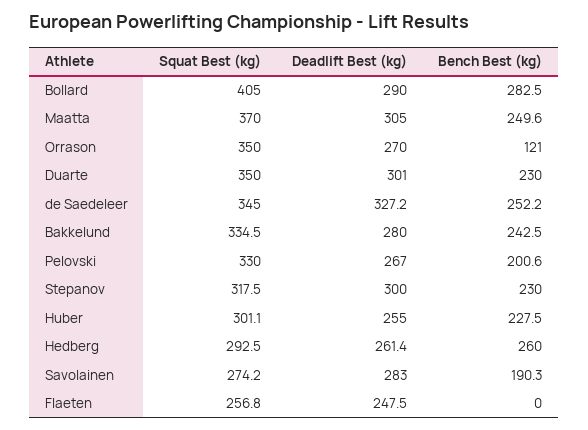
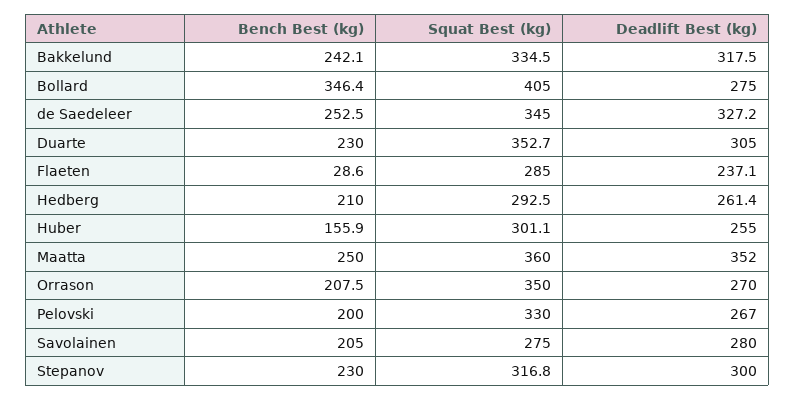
  {
    "Squat Best (kg)": {
      "Bollard": 405,
-     "Maatta": 370,
+     "Maatta": 360,
      "Orrason": 350,
-     "Duarte": 350,
+     "Duarte": 352.7,
      "de Saedeleer": 345,
      "Bakkelund": 334.5,
      "Pelovski": 330,
-     "Stepanov": 317.5,
+     "Stepanov": 316.8,
      "Huber": 301.1,
      "Hedberg": 292.5,
-     "Savolainen": 274.2,
+     "Savolainen": 275,
-     "Flaeten": 256.8
+     "Flaeten": 285
    },
    "Deadlift Best (kg)": {
-     "Bollard": 290,
+     "Bollard": 275,
-     "Maatta": 305,
+     "Maatta": 352,
      "Orrason": 270,
-     "Duarte": 301,
+     "Duarte": 305,
      "de Saedeleer": 327.2,
-     "Bakkelund": 280,
+     "Bakkelund": 317.5,
      "Pelovski": 267,
      "Stepanov": 300,
      "Huber": 255,
      "Hedberg": 261.4,
-     "Savolainen": 283,
+     "Savolainen": 280,
-     "Flaeten": 247.5
+     "Flaeten": 237.1
    },
    "Bench Best (kg)": {
-     "Bollard": 282.5,
+     "Bollard": 346.4,
-     "Maatta": 249.6,
+     "Maatta": 250,
-     "Orrason": 121,
+     "Orrason": 207.5,
      "Duarte": 230,
-     "de Saedeleer": 252.2,
+     "de Saedeleer": 252.5,
-     "Bakkelund": 242.5,
+     "Bakkelund": 242.1,
-     "Pelovski": 200.6,
+     "Pelovski": 200,
      "Stepanov": 230,
-     "Huber": 227.5,
+     "Huber": 155.9,
-     "Hedberg": 260,
+     "Hedberg": 210,
-     "Savolainen": 190.3,
+     "Savolainen": 205,
-     "Flaeten": 0
+     "Flaeten": 28.6
    }
  }

